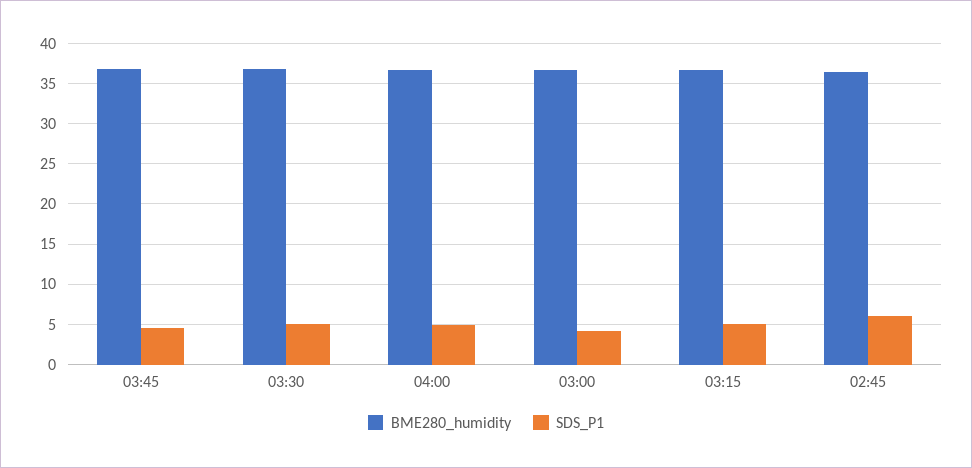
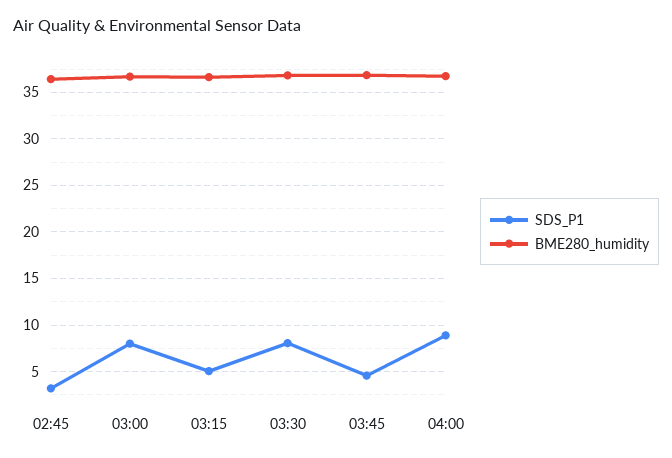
  {
    "BME280_humidity": {
      "03:45": 37,
      "03:30": 37,
      "04:00": 37,
      "03:00": 37,
      "03:15": 37,
      "02:45": 36
    },
    "SDS_P1": {
      "03:45": 5,
-     "03:30": 5,
+     "03:30": 8,
-     "04:00": 5,
+     "04:00": 9,
-     "03:00": 4,
+     "03:00": 8,
      "03:15": 5,
-     "02:45": 6
+     "02:45": 3
    }
  }

